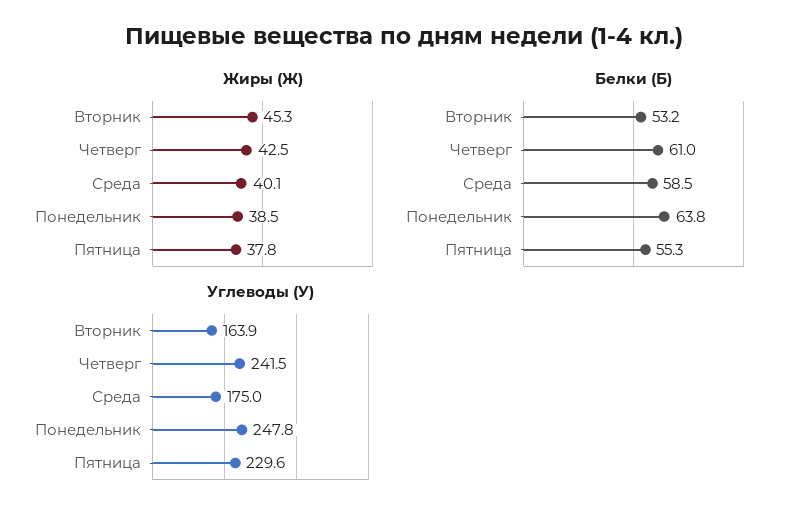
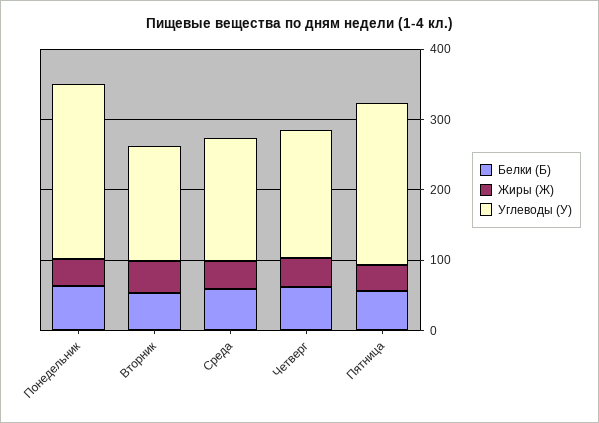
  {
    "Жиры (Ж)": {
      "Вторник": 45.3,
      "Четверг": 42.5,
      "Среда": 40.1,
      "Понедельник": 38.5,
      "Пятница": 37.8
    },
    "Белки (Б)": {
      "Вторник": 53.2,
      "Четверг": 61,
      "Среда": 58.5,
      "Понедельник": 63.8,
      "Пятница": 55.3
    },
    "Углеводы (У)": {
      "Вторник": 163.9,
-     "Четверг": 241.5,
+     "Четверг": 180,
      "Среда": 175,
      "Понедельник": 247.8,
      "Пятница": 229.6
    }
  }

